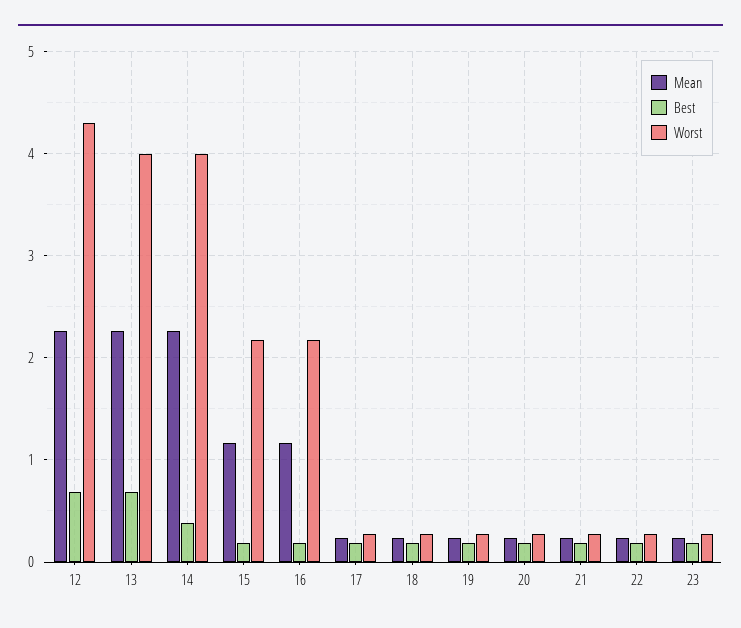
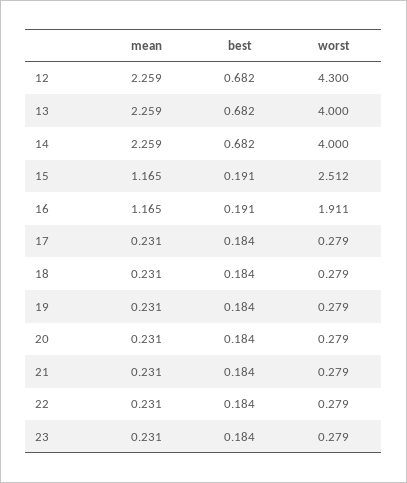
  {
    "Mean": {
      "12": 2.259,
      "13": 2.259,
      "14": 2.259,
      "15": 1.165,
      "16": 1.165,
      "17": 0.231,
      "18": 0.231,
      "19": 0.231,
      "20": 0.231,
      "21": 0.231,
      "22": 0.231,
      "23": 0.231
    },
    "Best": {
      "12": 0.682,
      "13": 0.682,
-     "14": 0.4,
+     "14": 0.682,
      "15": 0.191,
      "16": 0.191,
      "17": 0.184,
      "18": 0.184,
      "19": 0.184,
      "20": 0.184,
      "21": 0.184,
      "22": 0.184,
      "23": 0.184
    },
    "Worst": {
      "12": 4.3,
      "13": 4,
      "14": 4,
-     "15": 2.2,
+     "15": 2.512,
-     "16": 2.2,
+     "16": 1.911,
      "17": 0.279,
      "18": 0.279,
      "19": 0.279,
      "20": 0.279,
      "21": 0.279,
      "22": 0.279,
      "23": 0.279
    }
  }

